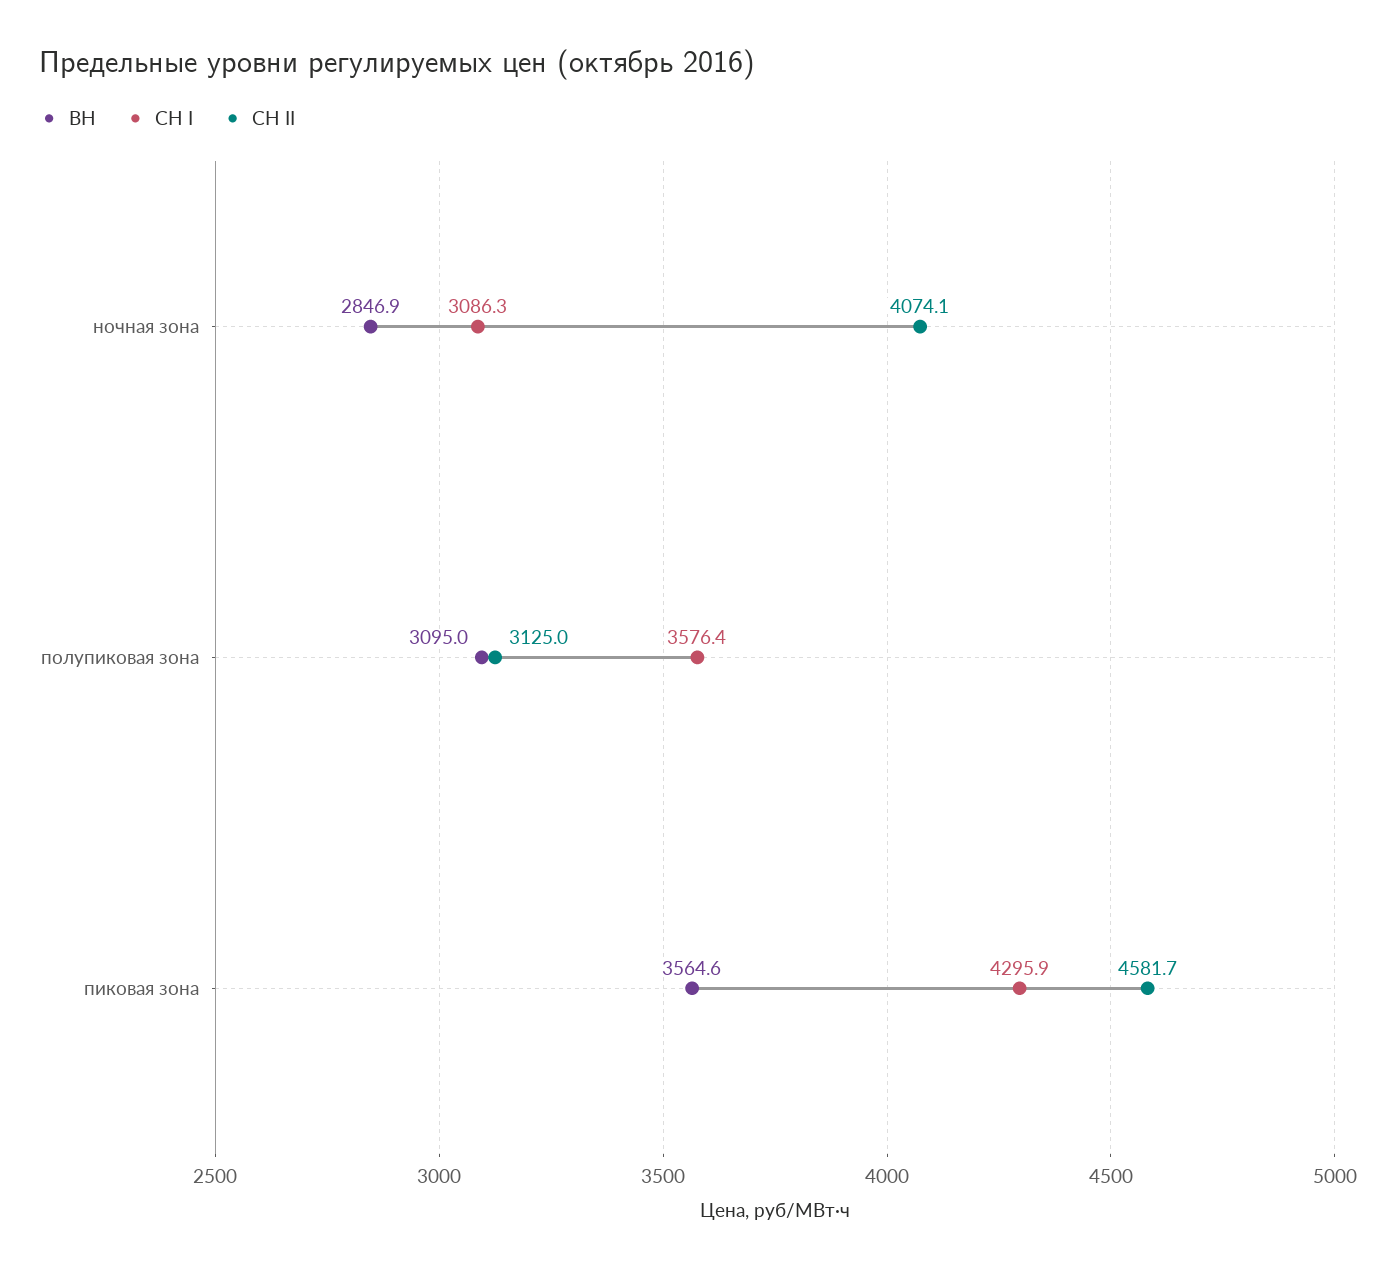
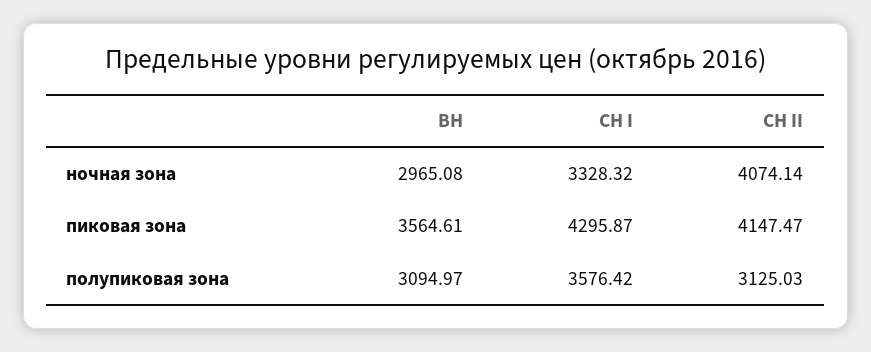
  {
    "ВН": {
-     "ночная зона": 2846.9,
+     "ночная зона": 2965.08,
      "полупиковая зона": 3094.97,
      "пиковая зона": 3564.61
    },
    "СН I": {
-     "ночная зона": 3086.3,
+     "ночная зона": 3328.32,
      "полупиковая зона": 3576.42,
      "пиковая зона": 4295.87
    },
    "СН II": {
      "ночная зона": 4074.14,
      "полупиковая зона": 3125.03,
-     "пиковая зона": 4581.7
+     "пиковая зона": 4147.47
    }
  }

